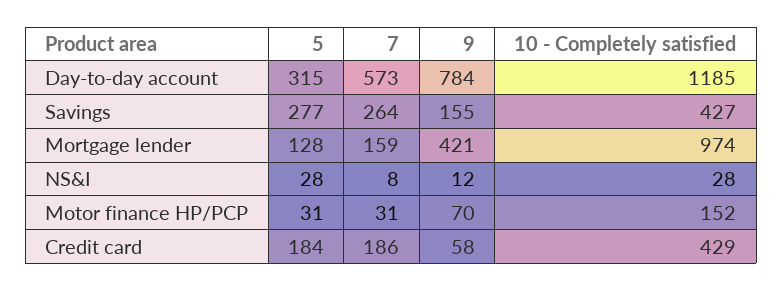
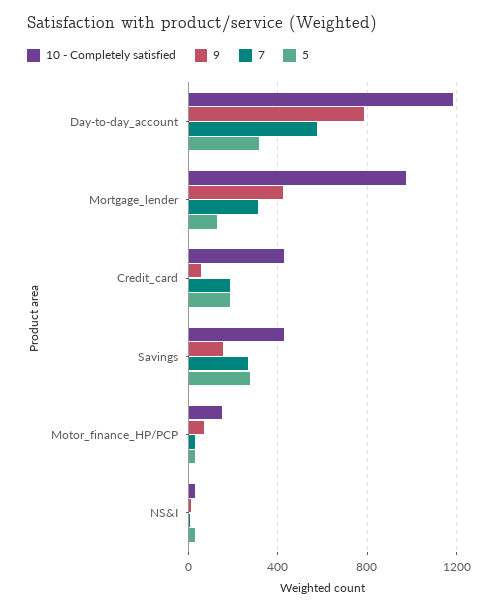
  {
    "5": {
      "Day-to-day account": 315,
      "Savings": 277,
      "Mortgage lender": 128,
      "NS&I": 28,
      "Motor finance HP/PCP": 31,
      "Credit card": 184
    },
    "7": {
      "Day-to-day account": 573,
      "Savings": 264,
-     "Mortgage lender": 159,
+     "Mortgage lender": 300,
      "NS&I": 8,
      "Motor finance HP/PCP": 31,
      "Credit card": 186
    },
    "9": {
      "Day-to-day account": 784,
      "Savings": 155,
      "Mortgage lender": 421,
      "NS&I": 12,
      "Motor finance HP/PCP": 70,
      "Credit card": 58
    },
    "10 - Completely satisfied": {
      "Day-to-day account": 1185,
      "Savings": 427,
      "Mortgage lender": 974,
      "NS&I": 28,
      "Motor finance HP/PCP": 152,
      "Credit card": 429
    }
  }

